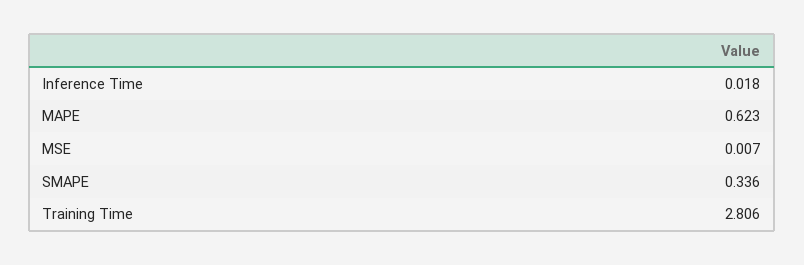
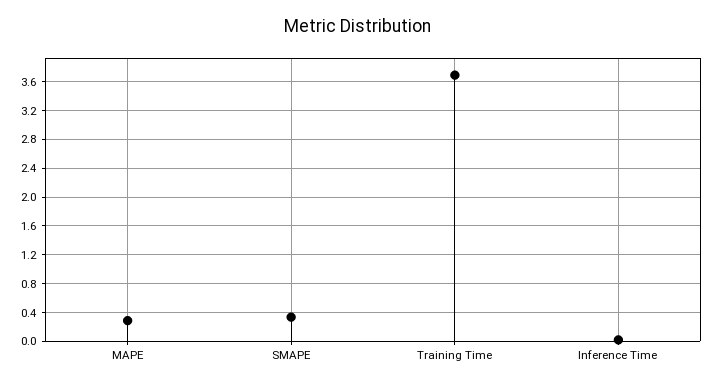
  {
    "Inference Time": 0.018,
-   "MAPE": 0.623,
+   "MAPE": 0.3,
-   "MSE": 0.007,
    "SMAPE": 0.336,
-   "Training Time": 2.806
+   "Training Time": 3.7
  }

